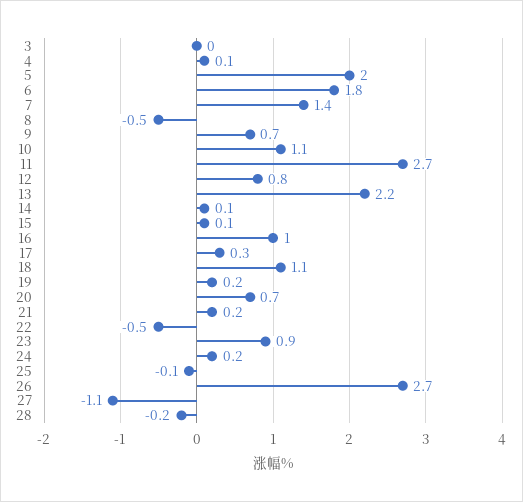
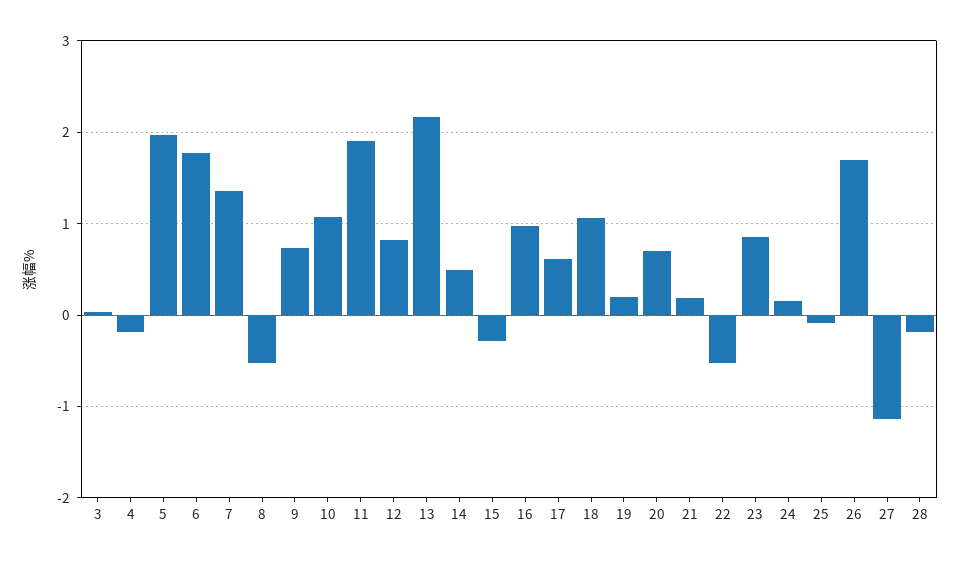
  {
    "3": 0,
-   "4": 0.1,
+   "4": -0.2,
    "5": 2,
    "6": 1.8,
    "7": 1.4,
    "8": -0.5,
    "9": 0.7,
    "10": 1.1,
-   "11": 2.7,
+   "11": 1.9,
    "12": 0.8,
    "13": 2.2,
-   "14": 0.1,
+   "14": 0.5,
-   "15": 0.1,
+   "15": -0.3,
    "16": 1,
-   "17": 0.3,
+   "17": 0.6,
    "18": 1.1,
    "19": 0.2,
    "20": 0.7,
    "21": 0.2,
    "22": -0.5,
    "23": 0.9,
    "24": 0.2,
    "25": -0.1,
-   "26": 2.7,
+   "26": 1.7,
    "27": -1.1,
    "28": -0.2
  }

